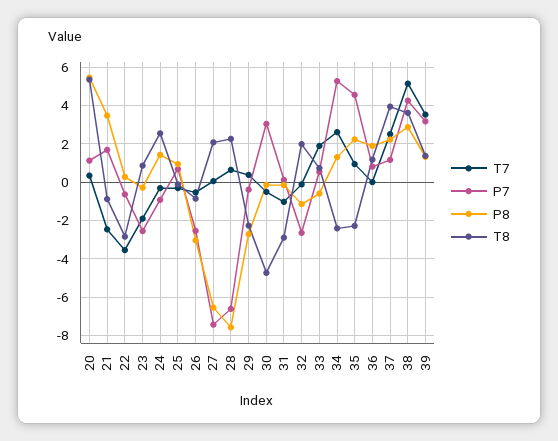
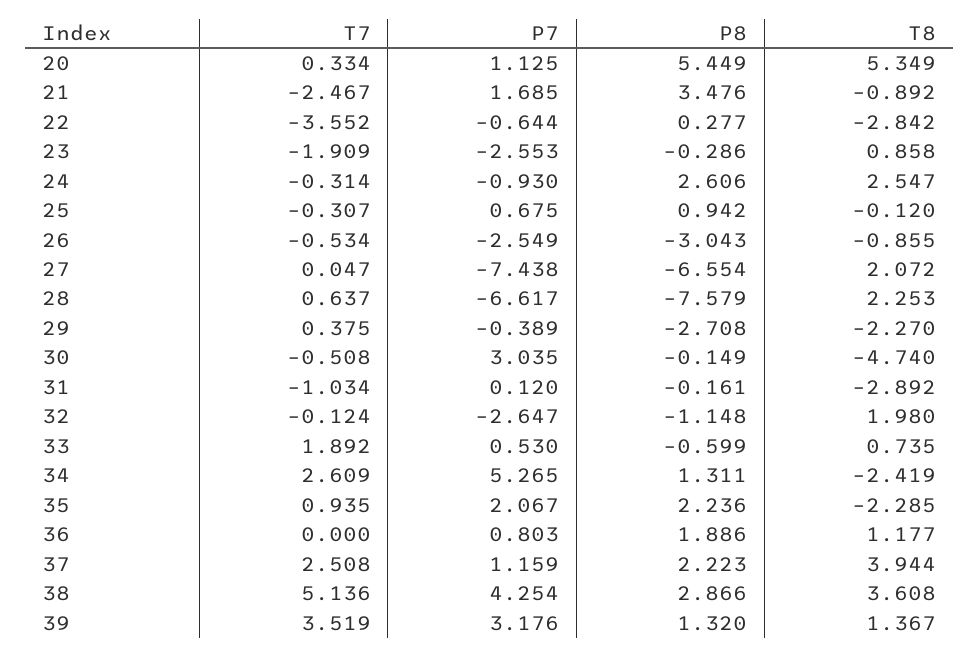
  {
    "T7": {
      "20": 0.334,
      "21": -2.467,
      "22": -3.552,
      "23": -1.909,
      "24": -0.314,
      "25": -0.307,
      "26": -0.534,
      "27": 0.047,
      "28": 0.637,
      "29": 0.375,
      "30": -0.508,
      "31": -1.034,
      "32": -0.124,
      "33": 1.892,
      "34": 2.609,
      "35": 0.935,
      "36": 0,
      "37": 2.508,
      "38": 5.136,
      "39": 3.519
    },
    "P7": {
      "20": 1.125,
      "21": 1.685,
      "22": -0.644,
      "23": -2.553,
      "24": -0.93,
      "25": 0.675,
      "26": -2.549,
      "27": -7.438,
      "28": -6.617,
      "29": -0.389,
      "30": 3.035,
      "31": 0.12,
      "32": -2.647,
      "33": 0.53,
      "34": 5.265,
-     "35": 4.5,
+     "35": 2.067,
      "36": 0.803,
      "37": 1.159,
      "38": 4.254,
      "39": 3.176
    },
    "P8": {
      "20": 5.449,
      "21": 3.476,
      "22": 0.277,
      "23": -0.286,
-     "24": 1.5,
+     "24": 2.606,
      "25": 0.942,
      "26": -3.043,
      "27": -6.554,
      "28": -7.579,
      "29": -2.708,
      "30": -0.149,
      "31": -0.161,
      "32": -1.148,
      "33": -0.599,
      "34": 1.311,
      "35": 2.236,
      "36": 1.886,
      "37": 2.223,
      "38": 2.866,
      "39": 1.32
    },
    "T8": {
      "20": 5.349,
      "21": -0.892,
      "22": -2.842,
      "23": 0.858,
      "24": 2.547,
      "25": -0.12,
      "26": -0.855,
      "27": 2.072,
      "28": 2.253,
      "29": -2.27,
      "30": -4.74,
      "31": -2.892,
      "32": 1.98,
      "33": 0.735,
      "34": -2.419,
      "35": -2.285,
      "36": 1.177,
      "37": 3.944,
      "38": 3.608,
      "39": 1.367
    }
  }

